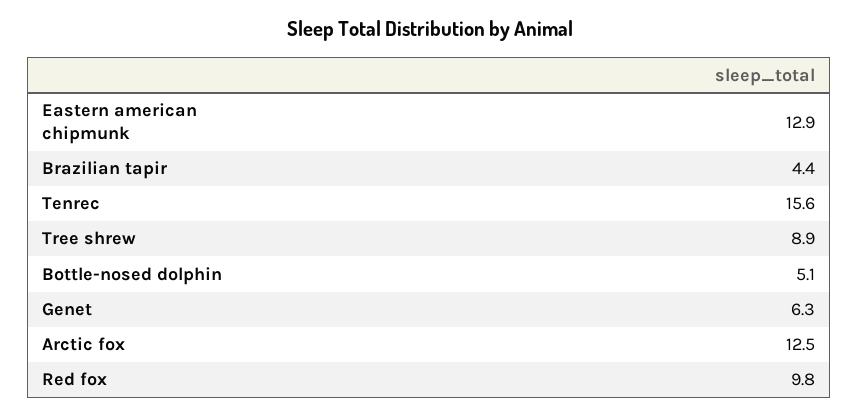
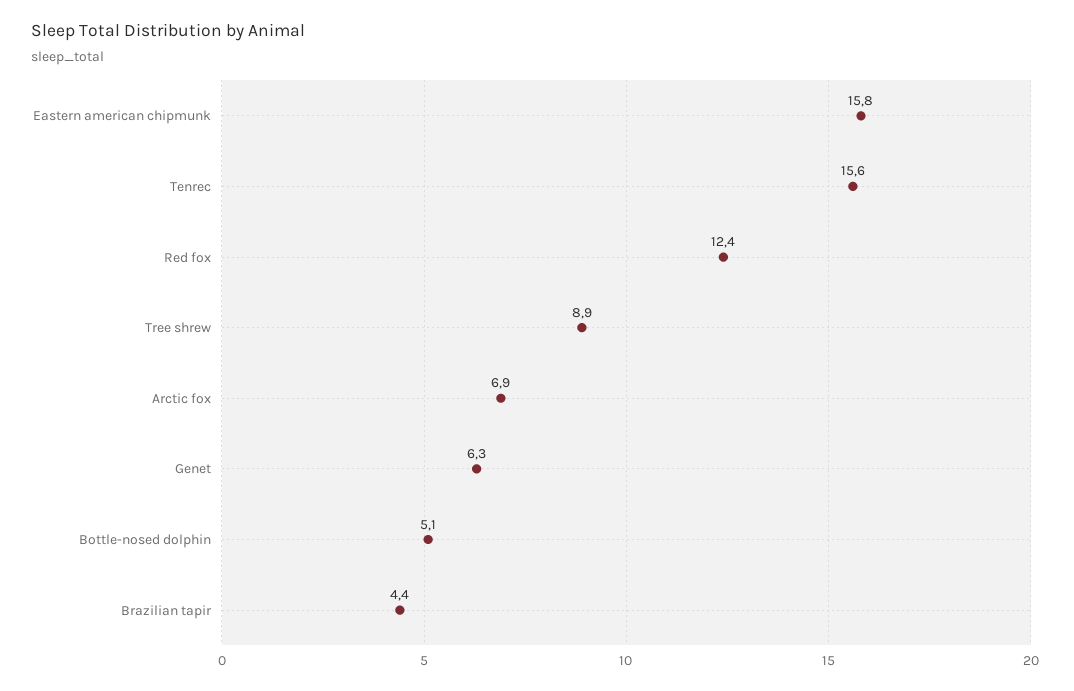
  {
-   "Eastern american chipmunk": 12.9,
+   "Eastern american chipmunk": 15.8,
    "Brazilian tapir": 4.4,
    "Tenrec": 15.6,
    "Tree shrew": 8.9,
    "Bottle-nosed dolphin": 5.1,
    "Genet": 6.3,
-   "Arctic fox": 12.5,
+   "Arctic fox": 6.9,
-   "Red fox": 9.8
+   "Red fox": 12.4
  }

